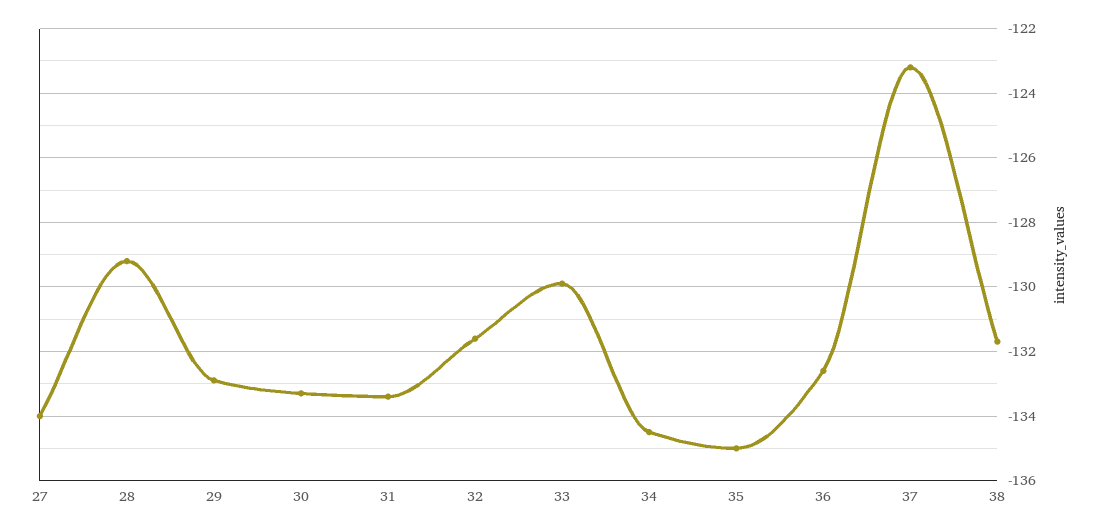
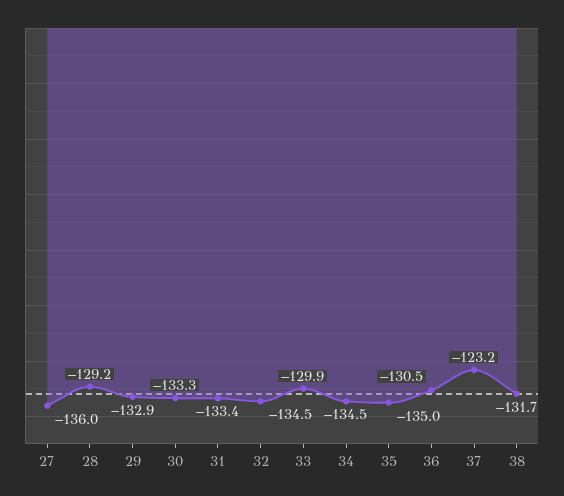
  {
-   "27": -134,
+   "27": -136,
    "28": -129.2,
    "29": -132.9,
    "30": -133.3,
    "31": -133.4,
-   "32": -131.5,
+   "32": -134.5,
    "33": -129.9,
    "34": -134.5,
    "35": -135,
-   "36": -132.5,
+   "36": -130.5,
    "37": -123.2,
    "38": -131.7
  }

